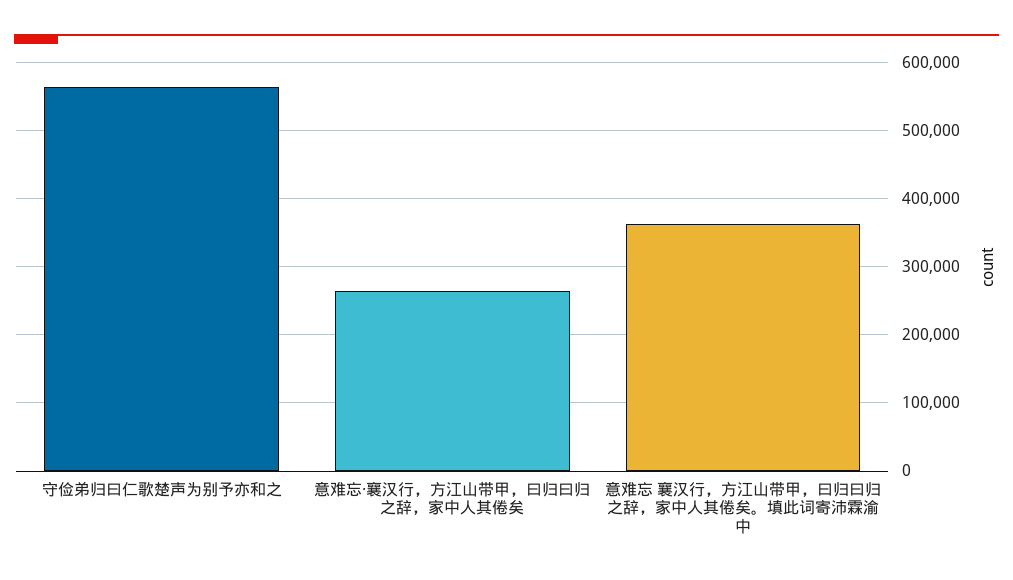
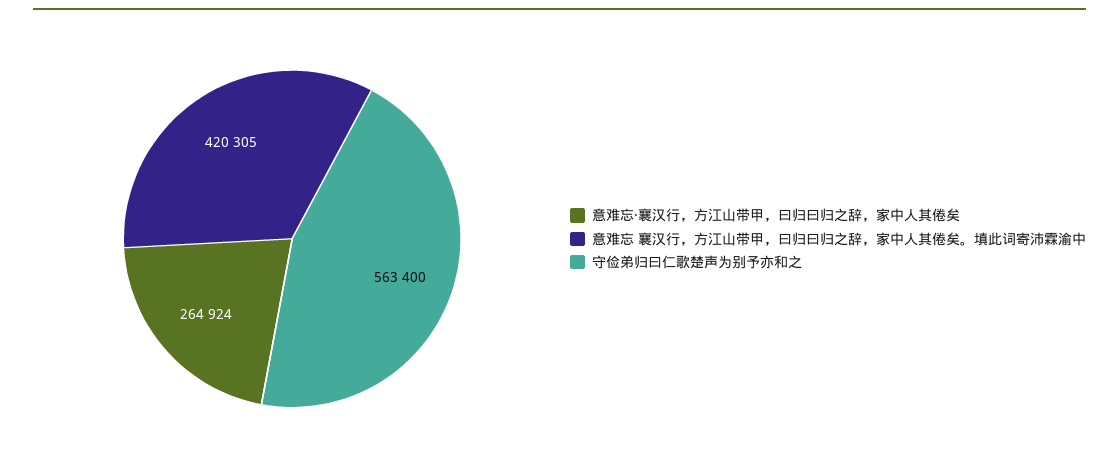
  {
    "守俭弟归曰仁歌楚声为别予亦和之": 563400,
    "意难忘·襄汉行，方江山带甲，曰归曰归之辞，家中人其倦矣": 264924,
-   "意难忘 襄汉行，方江山带甲，曰归曰归之辞，家中人其倦矣。填此词寄沛霖渝中": 360000
+   "意难忘 襄汉行，方江山带甲，曰归曰归之辞，家中人其倦矣。填此词寄沛霖渝中": 420305
  }

